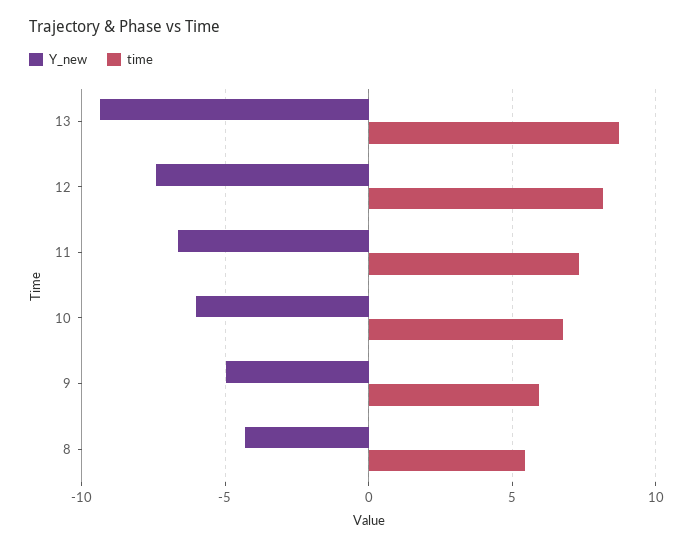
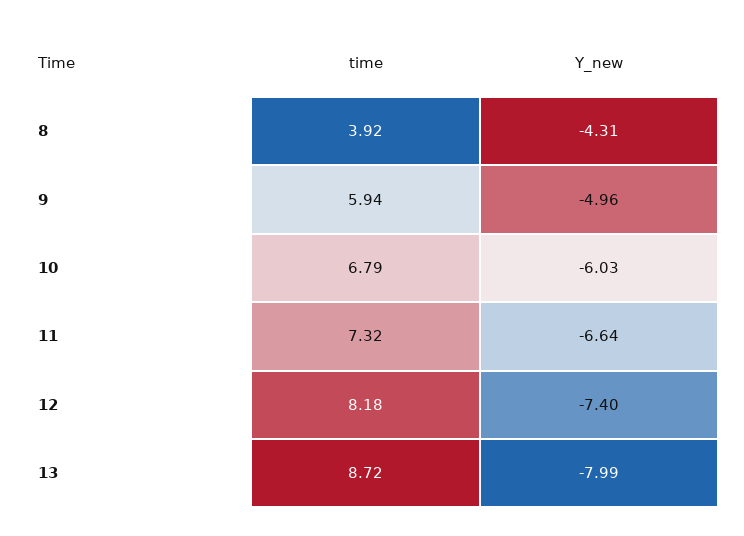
  {
    "Y_new": {
-     "13": -9.5,
+     "13": -7.99,
      "12": -7.4,
      "11": -6.64,
      "10": -6.03,
      "9": -4.96,
      "8": -4.31
    },
    "time": {
      "13": 8.72,
      "12": 8.18,
      "11": 7.32,
      "10": 6.79,
      "9": 5.94,
-     "8": 5.5
+     "8": 3.92
    }
  }

